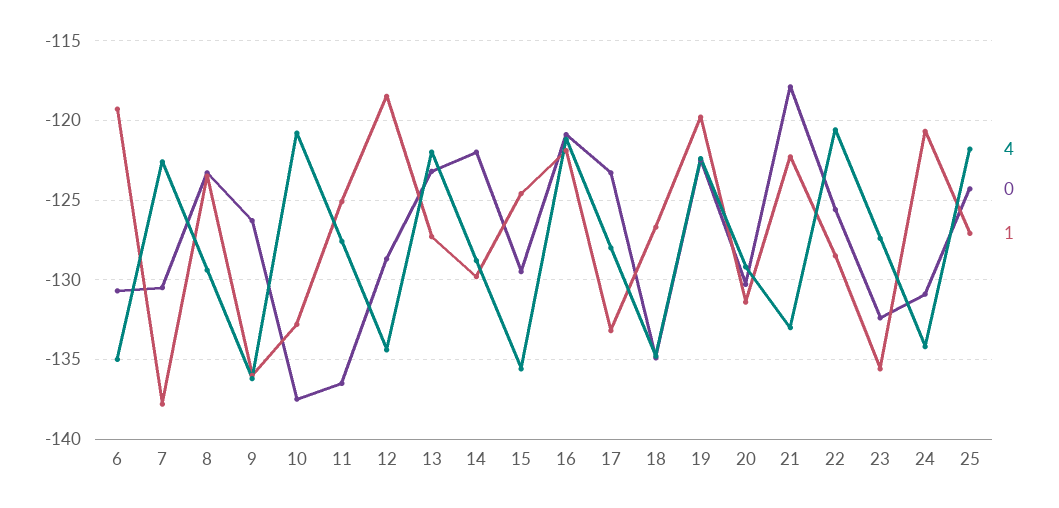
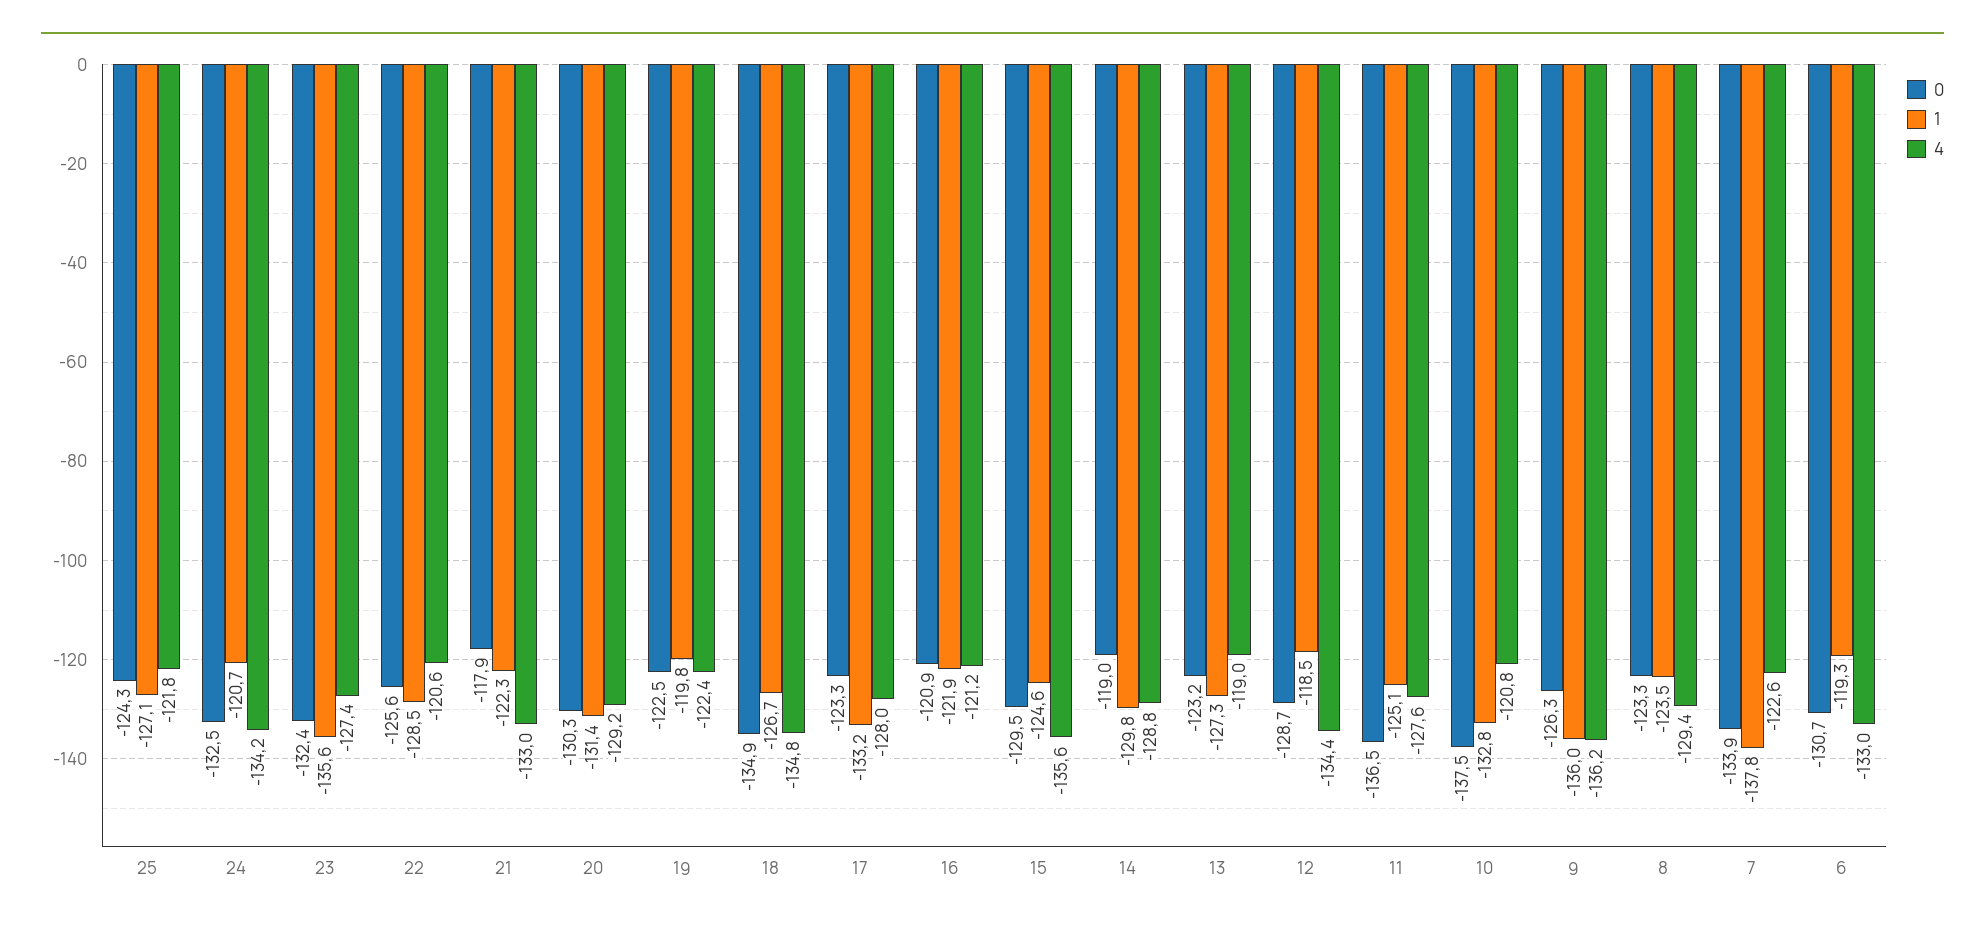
  {
    "4": {
-     "6": -135,
+     "6": -133,
      "7": -122.6,
      "8": -129.4,
      "9": -136.2,
      "10": -120.8,
      "11": -127.6,
      "12": -134.4,
-     "13": -122,
+     "13": -119,
      "14": -128.8,
      "15": -135.6,
      "16": -121.2,
      "17": -128,
      "18": -134.8,
      "19": -122.4,
      "20": -129.2,
      "21": -133,
      "22": -120.6,
      "23": -127.4,
      "24": -134.2,
      "25": -121.8
    },
    "0": {
      "6": -130.7,
-     "7": -130.5,
+     "7": -133.9,
      "8": -123.3,
      "9": -126.3,
      "10": -137.5,
      "11": -136.5,
      "12": -128.7,
      "13": -123.2,
-     "14": -122,
+     "14": -119,
      "15": -129.5,
      "16": -120.9,
      "17": -123.3,
      "18": -134.9,
      "19": -122.5,
      "20": -130.3,
      "21": -117.9,
      "22": -125.6,
      "23": -132.4,
-     "24": -131,
+     "24": -132.5,
      "25": -124.3
    },
    "1": {
      "6": -119.3,
      "7": -137.8,
      "8": -123.5,
      "9": -136,
      "10": -132.8,
      "11": -125.1,
      "12": -118.5,
      "13": -127.3,
      "14": -129.8,
      "15": -124.6,
      "16": -121.9,
      "17": -133.2,
      "18": -126.7,
      "19": -119.8,
      "20": -131.4,
      "21": -122.3,
      "22": -128.5,
      "23": -135.6,
      "24": -120.7,
      "25": -127.1
    }
  }

